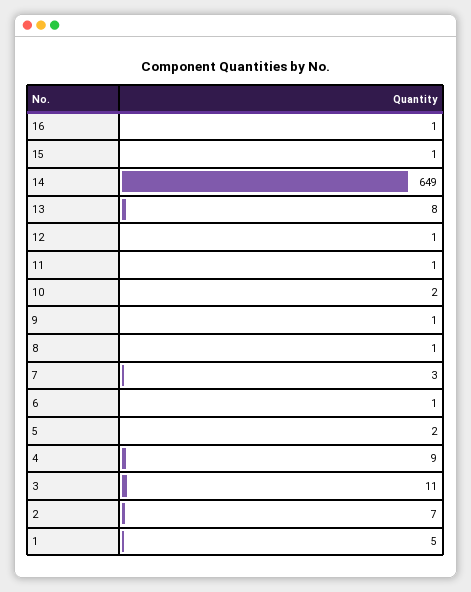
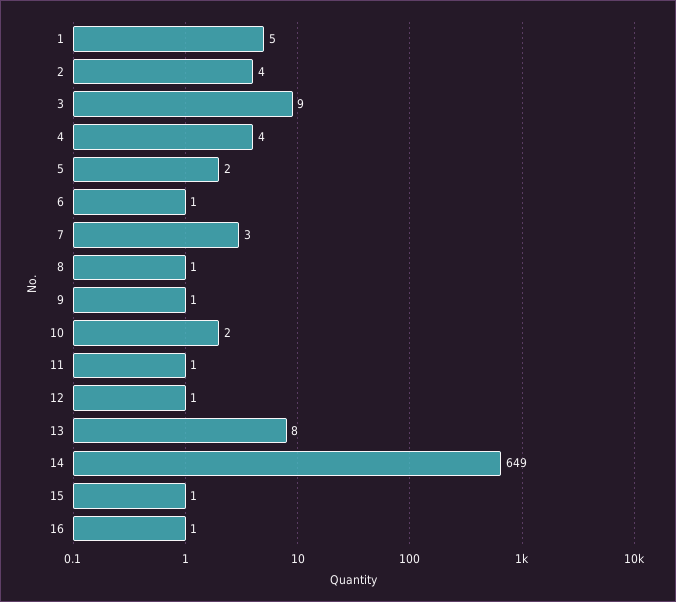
  {
    "16": 1,
    "15": 1,
    "14": 649,
    "13": 8,
    "12": 1,
    "11": 1,
    "10": 2,
    "9": 1,
    "8": 1,
    "7": 3,
    "6": 1,
    "5": 2,
-   "4": 9,
+   "4": 4,
-   "3": 11,
+   "3": 9,
-   "2": 7,
+   "2": 4,
    "1": 5
  }

